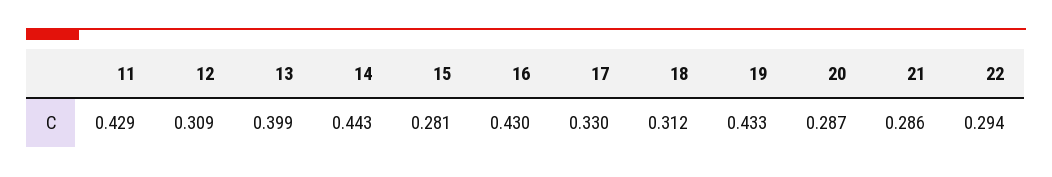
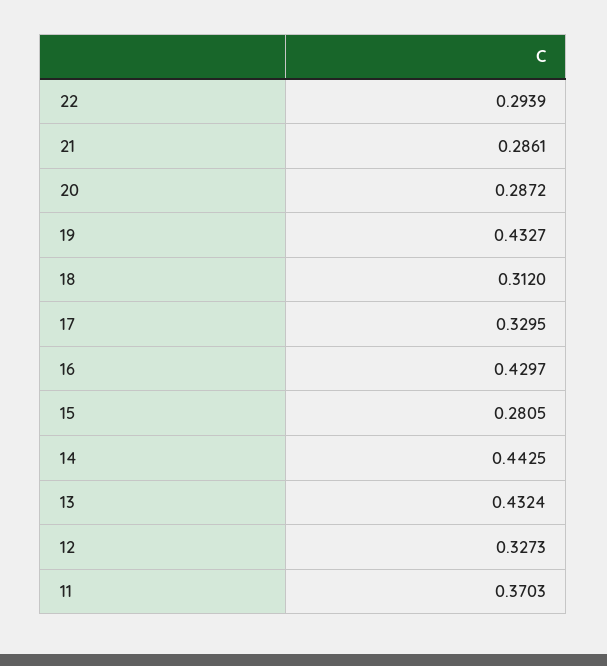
  {
-   "11": 0.429,
+   "11": 0.3703,
-   "12": 0.309,
+   "12": 0.3273,
-   "13": 0.399,
+   "13": 0.4324,
    "14": 0.4425,
    "15": 0.2805,
    "16": 0.4297,
    "17": 0.3295,
    "18": 0.312,
    "19": 0.4327,
    "20": 0.2872,
    "21": 0.2861,
    "22": 0.2939
  }

